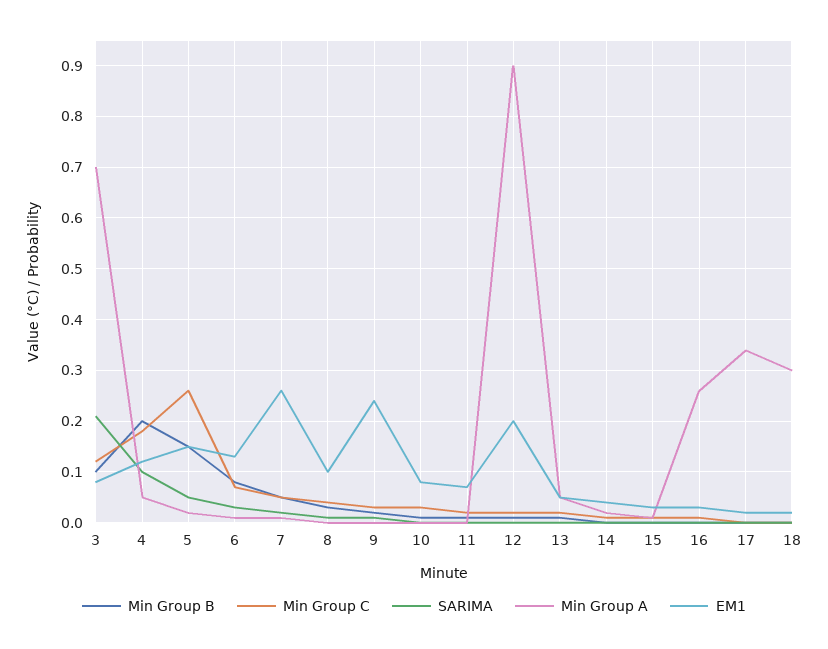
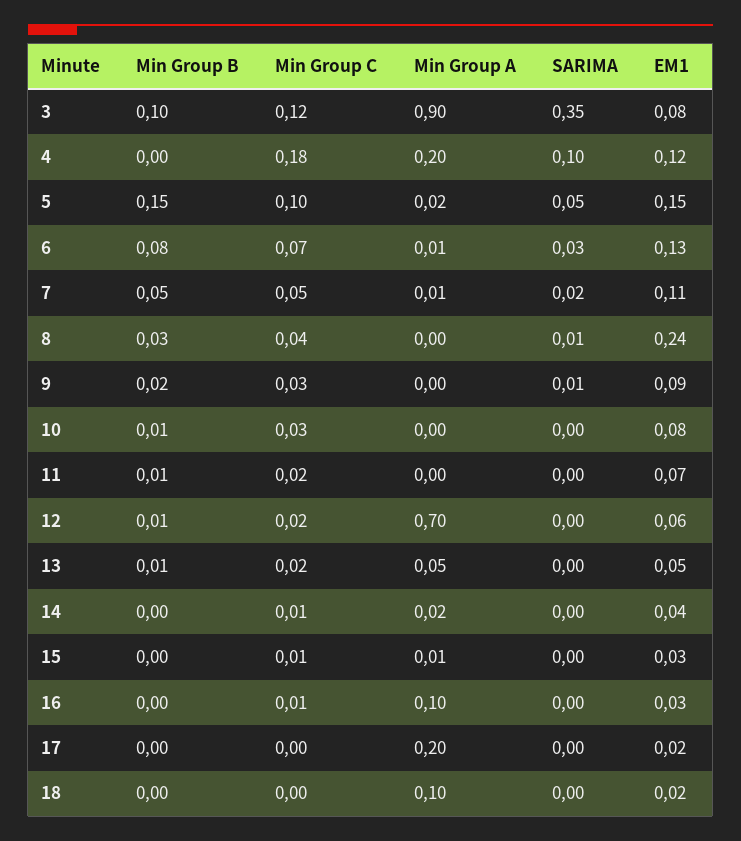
  {
    "Min Group B": {
      "3": 0.1,
-     "4": 0.2,
+     "4": 0,
      "5": 0.15,
      "6": 0.08,
      "7": 0.05,
      "8": 0.03,
      "9": 0.02,
      "10": 0.01,
      "11": 0.01,
      "12": 0.01,
      "13": 0.01,
      "14": 0,
      "15": 0,
      "16": 0,
      "17": 0,
      "18": 0
    },
    "Min Group C": {
      "3": 0.12,
      "4": 0.18,
-     "5": 0.25,
+     "5": 0.1,
      "6": 0.07,
      "7": 0.05,
      "8": 0.04,
      "9": 0.03,
      "10": 0.03,
      "11": 0.02,
      "12": 0.02,
      "13": 0.02,
      "14": 0.01,
      "15": 0.01,
      "16": 0.01,
      "17": 0,
      "18": 0
    },
    "SARIMA": {
-     "3": 0.2,
+     "3": 0.35,
      "4": 0.1,
      "5": 0.05,
      "6": 0.03,
      "7": 0.02,
      "8": 0.01,
      "9": 0.01,
      "10": 0,
      "11": 0,
      "12": 0,
      "13": 0,
      "14": 0,
      "15": 0,
      "16": 0,
      "17": 0,
      "18": 0
    },
    "Min Group A": {
-     "3": 0.7,
+     "3": 0.9,
-     "4": 0.05,
+     "4": 0.2,
      "5": 0.02,
      "6": 0.01,
      "7": 0.01,
      "8": 0,
      "9": 0,
      "10": 0,
      "11": 0,
-     "12": 0.9,
+     "12": 0.7,
      "13": 0.05,
      "14": 0.02,
      "15": 0.01,
-     "16": 0.25,
+     "16": 0.1,
-     "17": 0.35,
+     "17": 0.2,
-     "18": 0.3
+     "18": 0.1
    },
    "EM1": {
      "3": 0.08,
      "4": 0.12,
      "5": 0.15,
      "6": 0.13,
-     "7": 0.25,
+     "7": 0.11,
-     "8": 0.1,
+     "8": 0.24,
-     "9": 0.25,
+     "9": 0.09,
      "10": 0.08,
      "11": 0.07,
-     "12": 0.2,
+     "12": 0.06,
      "13": 0.05,
      "14": 0.04,
      "15": 0.03,
      "16": 0.03,
      "17": 0.02,
      "18": 0.02
    }
  }

